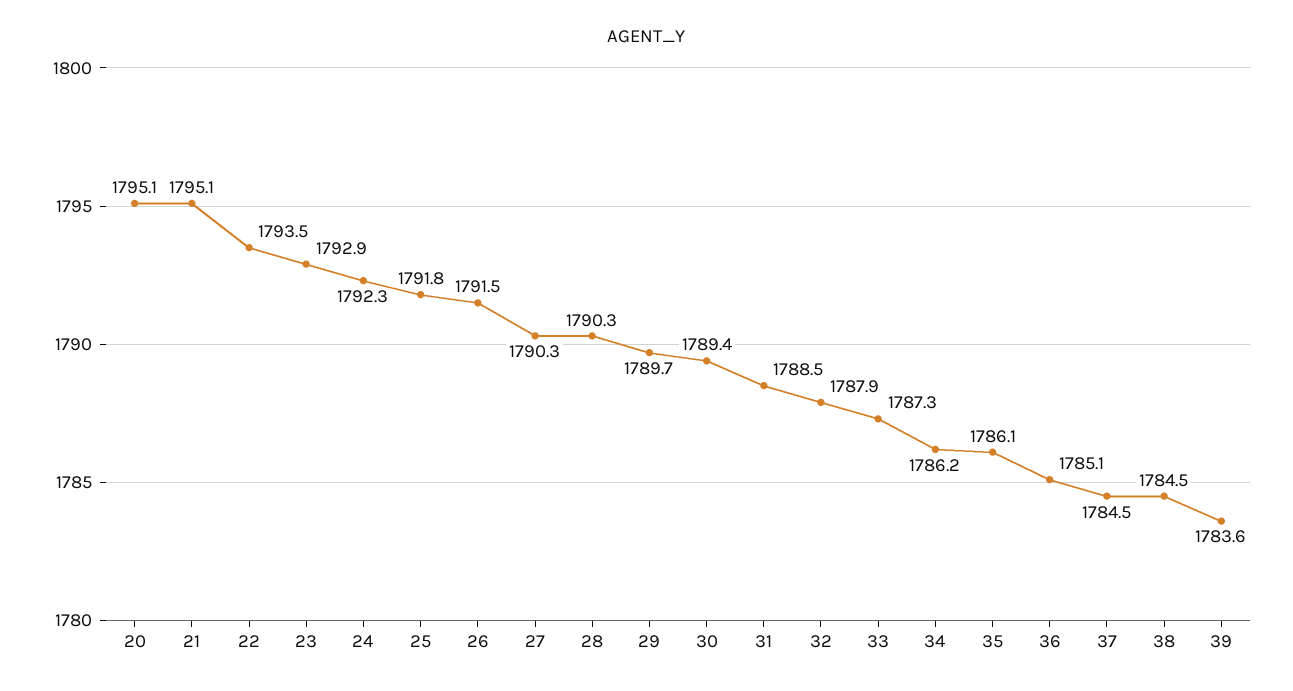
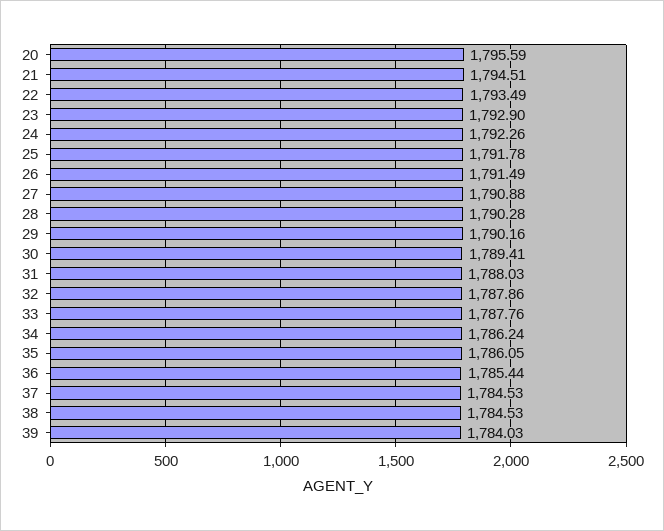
  {
-   "20": 1795.1,
+   "20": 1795.59,
-   "21": 1795.1,
+   "21": 1794.51,
    "22": 1793.49,
    "23": 1792.9,
    "24": 1792.26,
    "25": 1791.78,
    "26": 1791.49,
-   "27": 1790.3,
+   "27": 1790.88,
    "28": 1790.28,
-   "29": 1789.7,
+   "29": 1790.16,
    "30": 1789.41,
-   "31": 1788.5,
+   "31": 1788.03,
    "32": 1787.86,
-   "33": 1787.3,
+   "33": 1787.76,
    "34": 1786.24,
    "35": 1786.05,
-   "36": 1785.1,
+   "36": 1785.44,
    "37": 1784.53,
    "38": 1784.53,
-   "39": 1783.6
+   "39": 1784.03
  }

